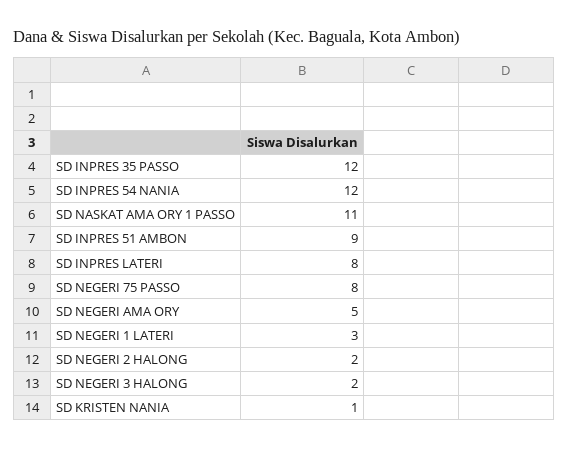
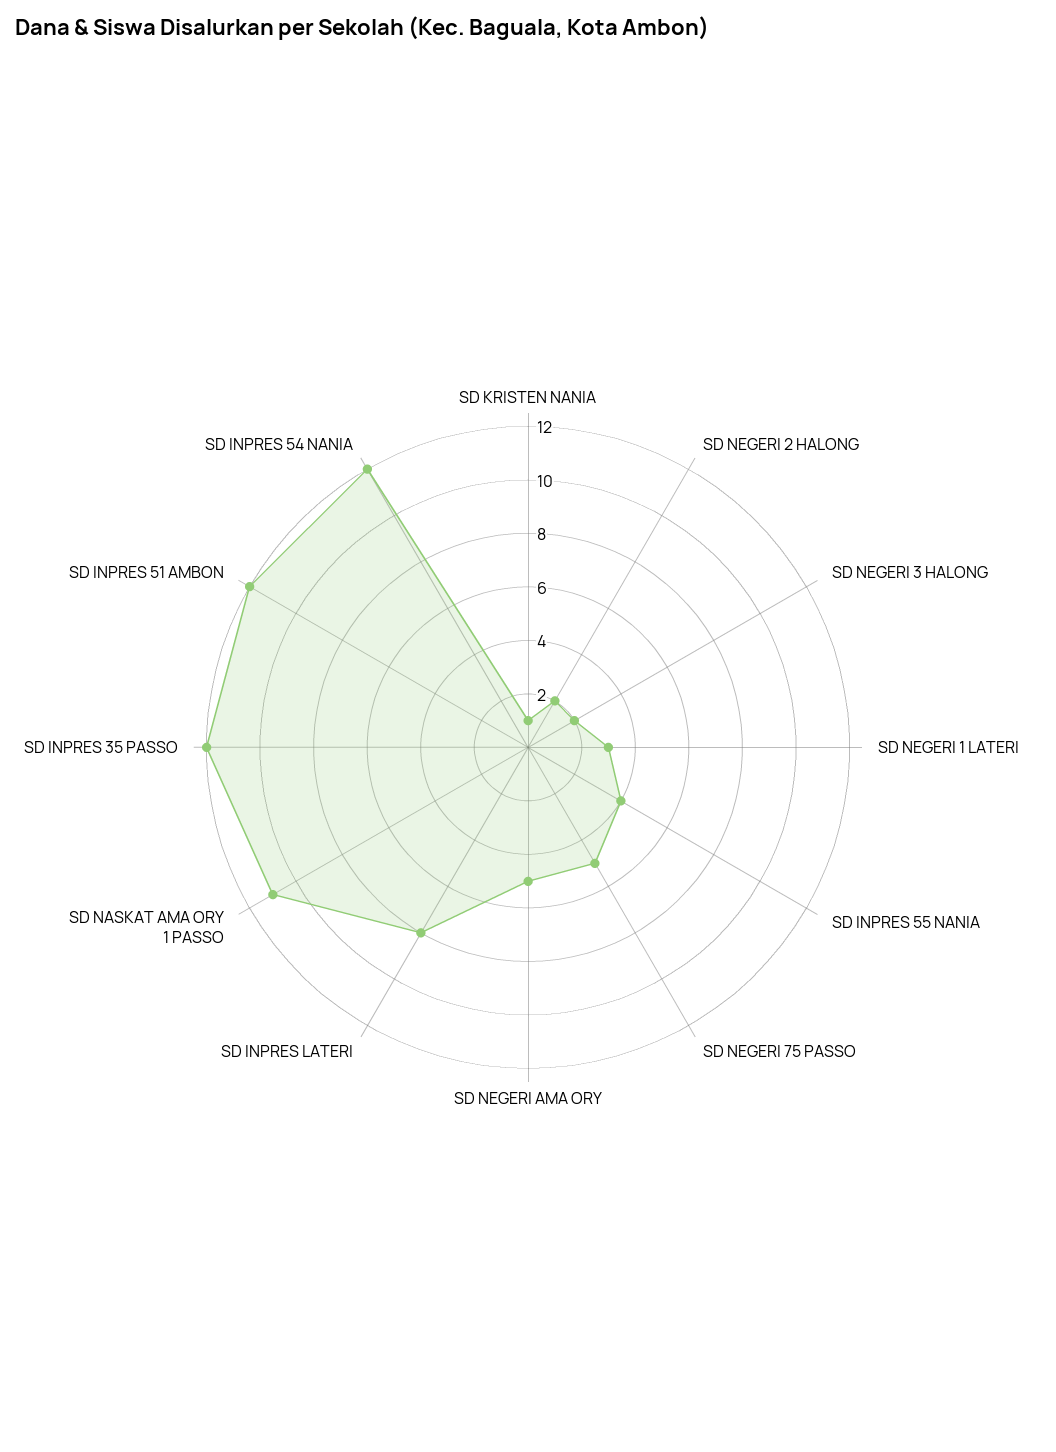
  {
    "SD INPRES 35 PASSO": 12,
    "SD INPRES 54 NANIA": 12,
    "SD NASKAT AMA ORY 1 PASSO": 11,
-   "SD INPRES 51 AMBON": 9,
+   "SD INPRES 51 AMBON": 12,
    "SD INPRES LATERI": 8,
-   "SD NEGERI 75 PASSO": 8,
+   "SD NEGERI 75 PASSO": 5,
    "SD NEGERI AMA ORY": 5,
    "SD NEGERI 1 LATERI": 3,
    "SD NEGERI 2 HALONG": 2,
    "SD NEGERI 3 HALONG": 2,
-   "SD KRISTEN NANIA": 1
+   "SD KRISTEN NANIA": 1,
+   "SD INPRES 55 NANIA": 4
  }

